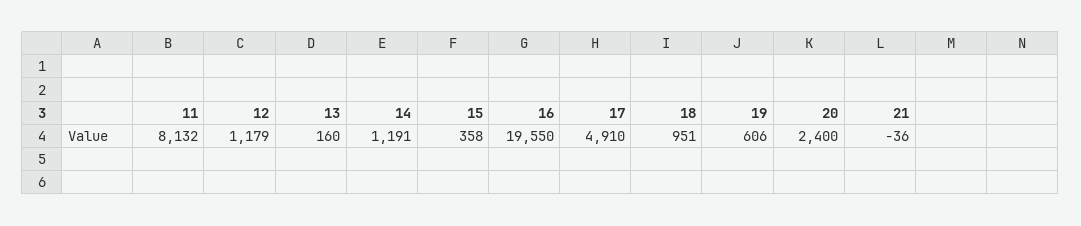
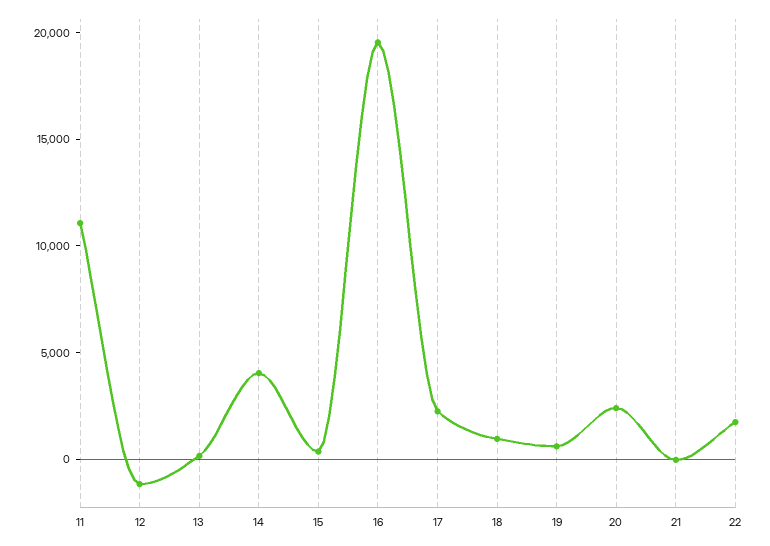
  {
-   "11": 8132,
+   "11": 11000,
-   "12": 1179,
+   "12": -1000,
    "13": 160,
-   "14": 1191,
+   "14": 4000,
    "15": 358,
    "16": 19550,
-   "17": 4910,
+   "17": 2000,
    "18": 951,
    "19": 606,
    "20": 2400,
-   "21": -36
+   "21": -36,
+   "22": 2000
  }

